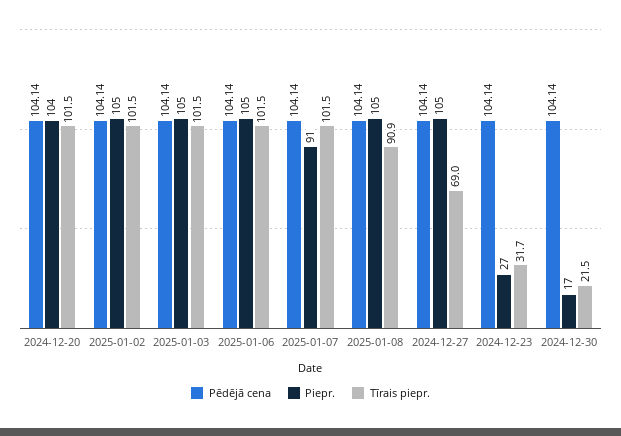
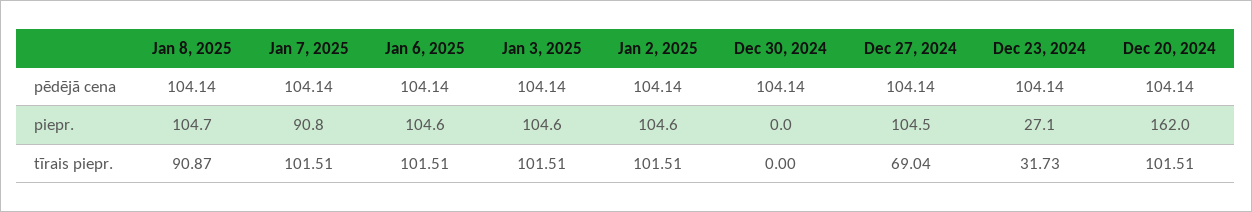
  {
    "Pēdējā cena": {
      "2024-12-20": 104.14,
      "2025-01-02": 104.14,
      "2025-01-03": 104.14,
      "2025-01-06": 104.14,
      "2025-01-07": 104.14,
      "2025-01-08": 104.14,
      "2024-12-27": 104.14,
      "2024-12-23": 104.14,
      "2024-12-30": 104.14
    },
    "Piepr.": {
-     "2024-12-20": 104,
+     "2024-12-20": 162,
      "2025-01-02": 104.6,
      "2025-01-03": 104.6,
      "2025-01-06": 104.6,
      "2025-01-07": 90.8,
      "2025-01-08": 104.7,
      "2024-12-27": 104.5,
      "2024-12-23": 27.1,
-     "2024-12-30": 17
+     "2024-12-30": 0
    },
    "Tīrais piepr.": {
      "2024-12-20": 101.51,
      "2025-01-02": 101.51,
      "2025-01-03": 101.51,
      "2025-01-06": 101.51,
      "2025-01-07": 101.51,
      "2025-01-08": 90.87,
      "2024-12-27": 69.04,
      "2024-12-23": 31.73,
-     "2024-12-30": 21.5
+     "2024-12-30": 0
    }
  }

